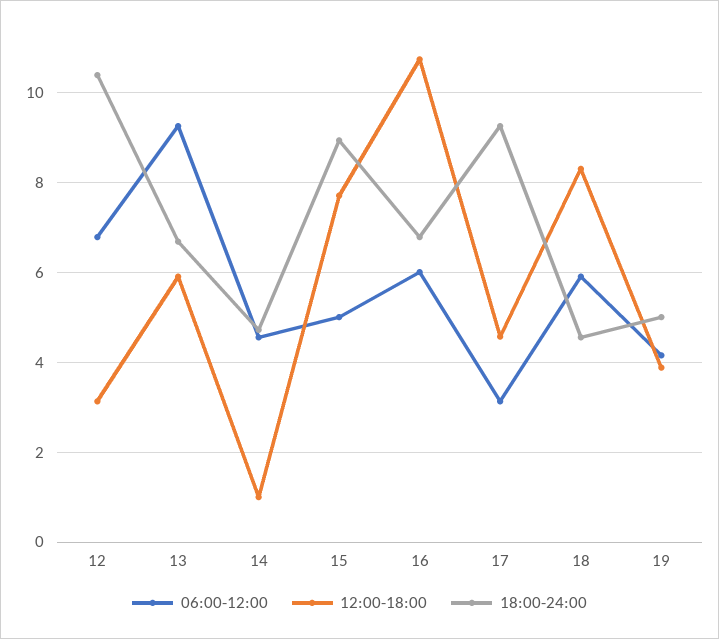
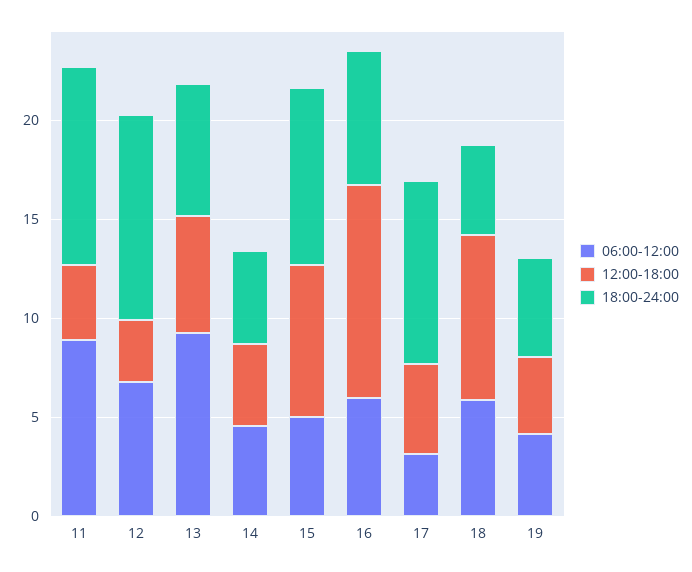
  {
    "06:00-12:00": {
      "12": 6.8,
      "13": 9.2,
      "14": 4.6,
      "15": 5,
      "16": 6,
      "17": 3.2,
      "18": 6,
-     "19": 4.2
+     "19": 4.2,
+     "11": 9
    },
    "12:00-18:00": {
      "12": 3.2,
      "13": 6,
-     "14": 1,
+     "14": 4,
      "15": 7.8,
      "16": 10.8,
      "17": 4.6,
      "18": 8.4,
-     "19": 3.8
+     "19": 3.8,
+     "11": 4
    },
    "18:00-24:00": {
      "12": 10.4,
      "13": 6.6,
      "14": 4.8,
      "15": 9,
      "16": 6.8,
      "17": 9.2,
      "18": 4.6,
-     "19": 5
+     "19": 5,
+     "11": 10
    }
  }

